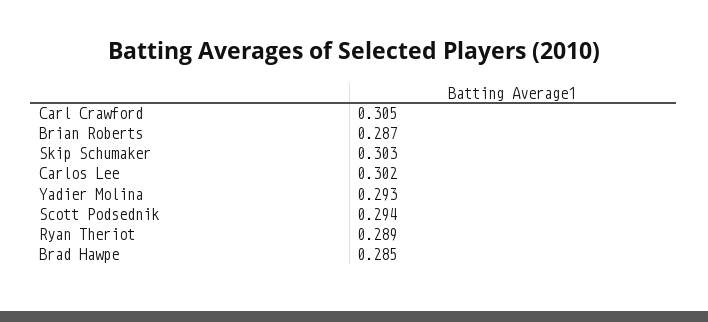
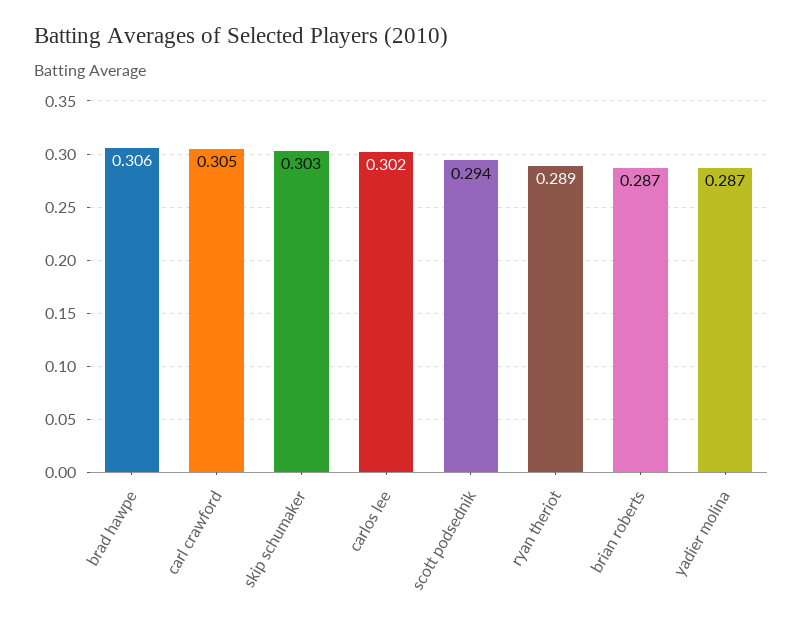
  {
    "Carl Crawford": 0.305,
    "Brian Roberts": 0.287,
    "Skip Schumaker": 0.303,
    "Carlos Lee": 0.302,
-   "Yadier Molina": 0.293,
+   "Yadier Molina": 0.287,
    "Scott Podsednik": 0.294,
    "Ryan Theriot": 0.289,
-   "Brad Hawpe": 0.285
+   "Brad Hawpe": 0.306
  }

